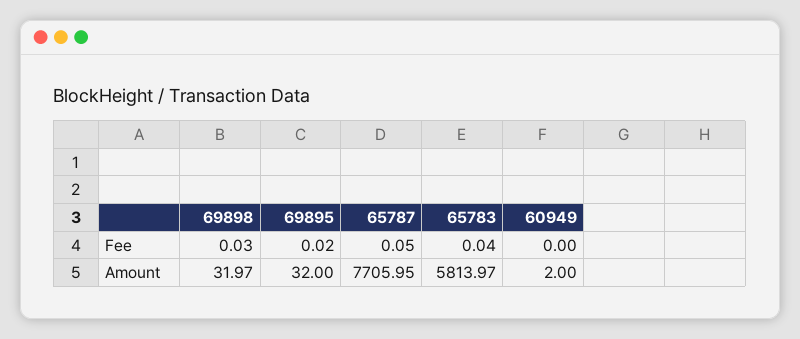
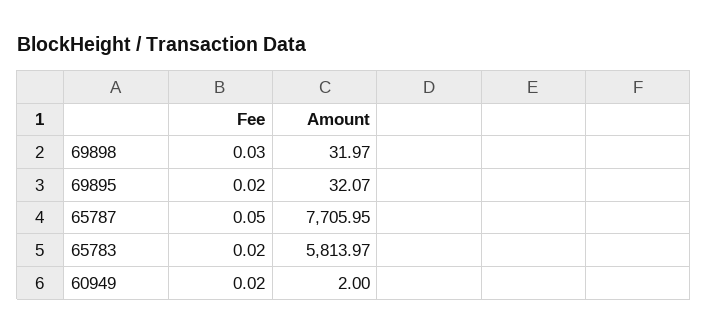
  {
    "69898": {
      "Fee": 0.03,
      "Amount": 31.97
    },
    "69895": {
      "Fee": 0.02,
-     "Amount": 32
+     "Amount": 32.07
    },
    "65787": {
      "Fee": 0.05,
      "Amount": 7705.95
    },
    "65783": {
-     "Fee": 0.04,
+     "Fee": 0.02,
      "Amount": 5813.97
    },
    "60949": {
-     "Fee": 0,
+     "Fee": 0.02,
      "Amount": 2
    }
  }

